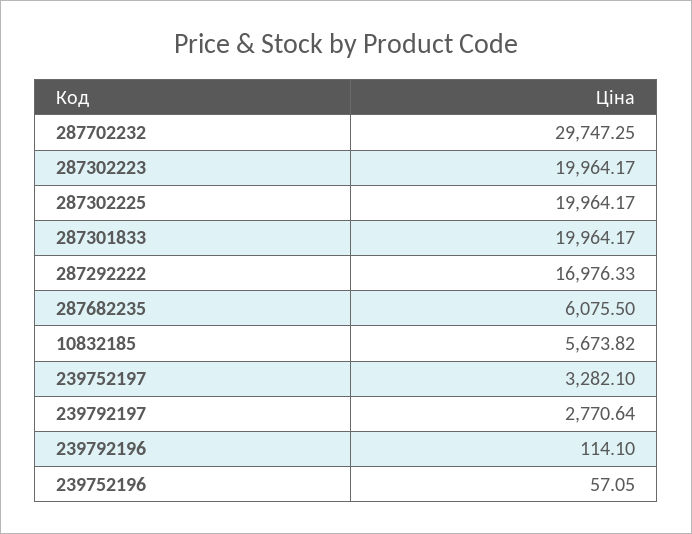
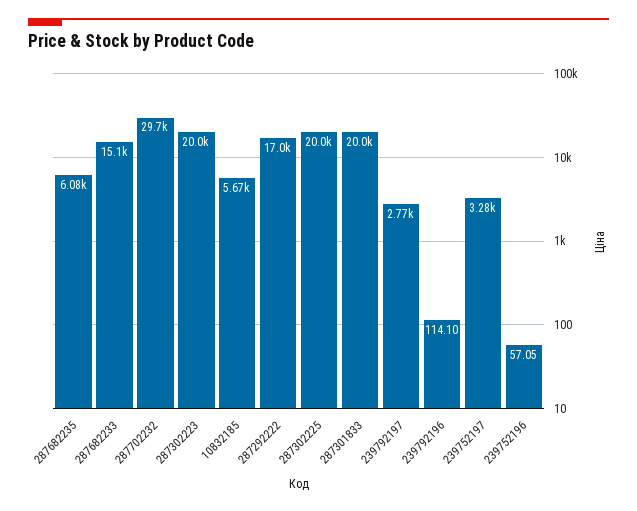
  {
    "287702232": 29747.25,
    "287302223": 19964.17,
    "287302225": 19964.17,
    "287301833": 19964.17,
    "287292222": 16976.33,
    "287682235": 6075.5,
    "10832185": 5673.82,
    "239752197": 3282.1,
    "239792197": 2770.64,
    "239792196": 114.1,
-   "239752196": 57.05
+   "239752196": 57.05,
+   "287682233": 15100
  }

